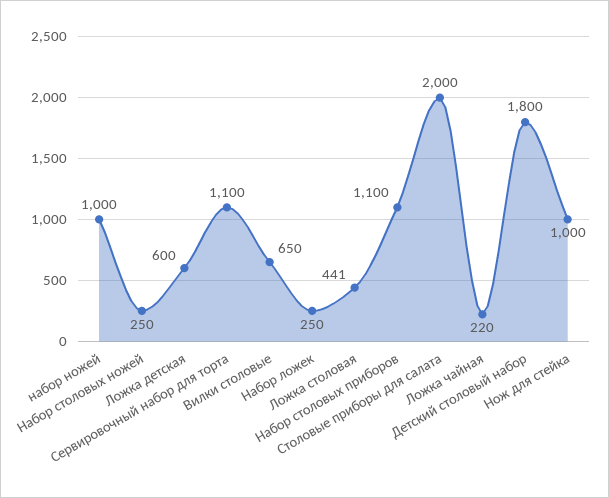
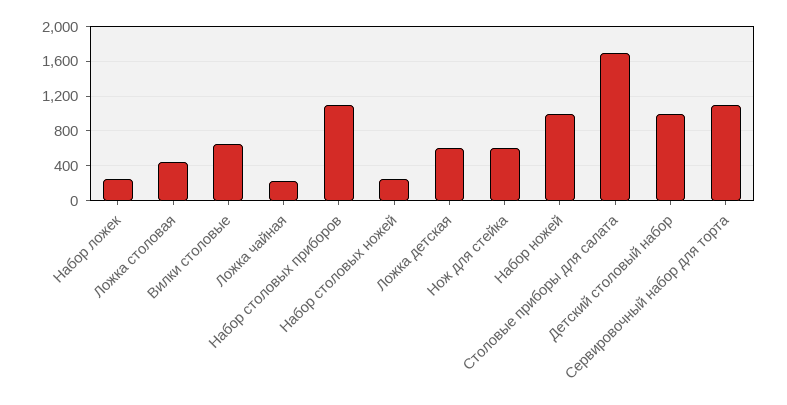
  {
    "набор ножей": 1000,
    "Набор столовых ножей": 250,
    "Ложка детская": 600,
    "Сервировочный набор для торта": 1100,
    "Вилки столовые": 650,
    "Набор ложек": 250,
    "Ложка столовая": 441,
    "Набор столовых приборов": 1100,
-   "Столовые приборы для салата": 2000,
+   "Столовые приборы для салата": 1700,
    "Ложка чайная": 220,
-   "Детский столовый набор": 1800,
+   "Детский столовый набор": 1000,
-   "Нож для стейка": 1000
+   "Нож для стейка": 600
  }

